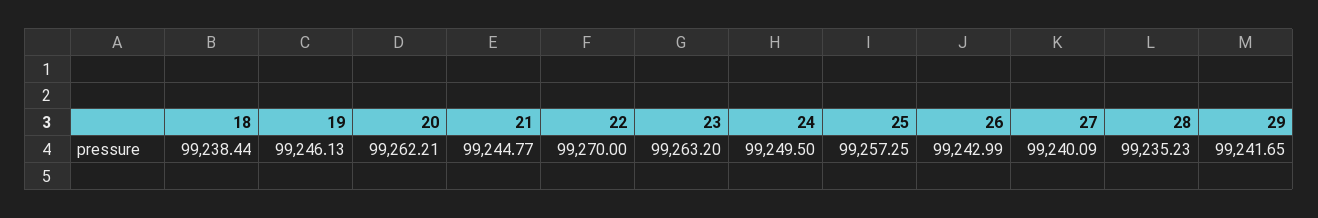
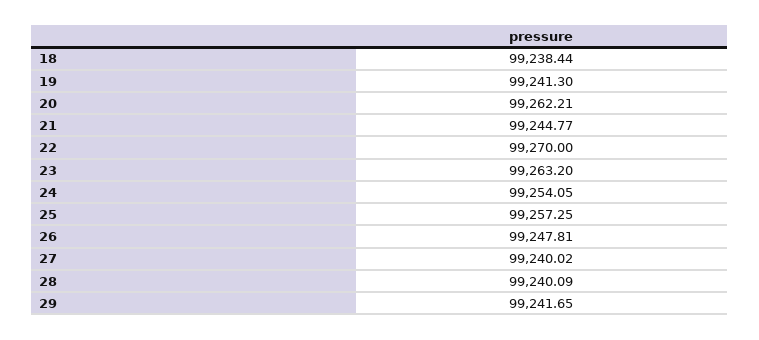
  {
    "18": 99238.44,
-   "19": 99246.13,
+   "19": 99241.3,
    "20": 99262.21,
    "21": 99244.77,
    "22": 99270,
    "23": 99263.2,
-   "24": 99249.5,
+   "24": 99254.05,
    "25": 99257.25,
-   "26": 99242.99,
+   "26": 99247.81,
-   "27": 99240.09,
+   "27": 99240.02,
-   "28": 99235.23,
+   "28": 99240.09,
    "29": 99241.65
  }

